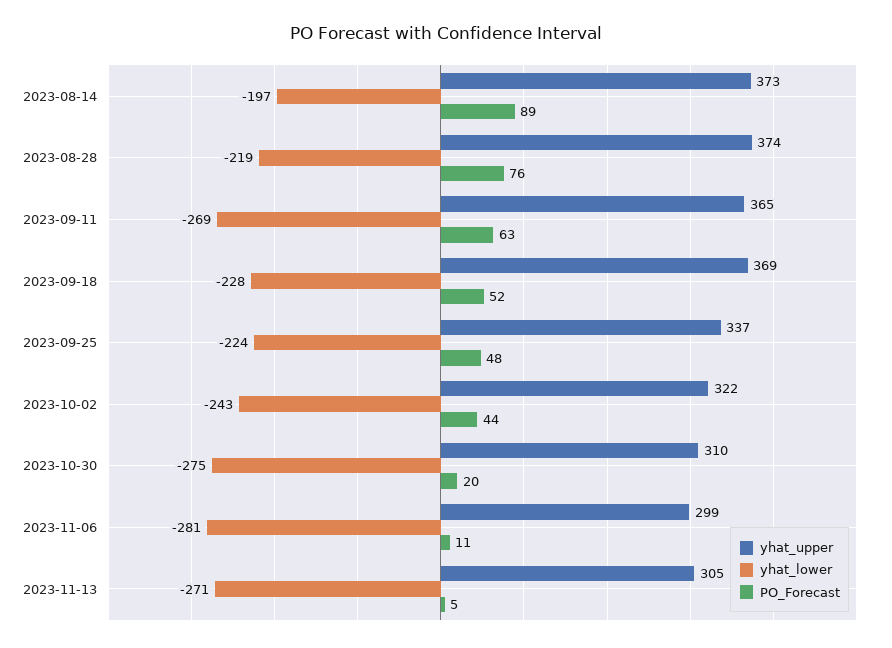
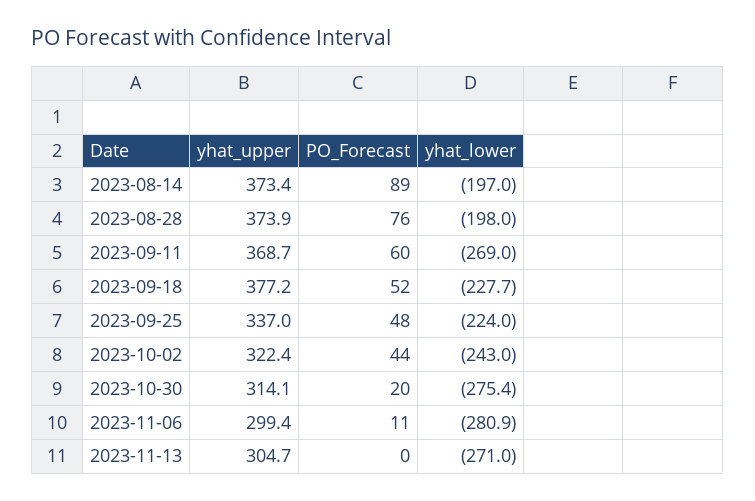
  {
    "yhat_upper": {
      "2023-08-14": 373.4,
      "2023-08-28": 373.9,
-     "2023-09-11": 365,
+     "2023-09-11": 368.7,
-     "2023-09-18": 369,
+     "2023-09-18": 377.2,
      "2023-09-25": 337,
      "2023-10-02": 322.4,
-     "2023-10-30": 310,
+     "2023-10-30": 314.1,
      "2023-11-06": 299.4,
      "2023-11-13": 304.7
    },
    "yhat_lower": {
      "2023-08-14": -197,
-     "2023-08-28": -219,
+     "2023-08-28": -198,
      "2023-09-11": -269,
      "2023-09-18": -227.7,
      "2023-09-25": -224,
      "2023-10-02": -243,
      "2023-10-30": -275.4,
      "2023-11-06": -280.9,
      "2023-11-13": -271
    },
    "PO_Forecast": {
      "2023-08-14": 89,
      "2023-08-28": 76,
-     "2023-09-11": 63,
+     "2023-09-11": 60,
      "2023-09-18": 52,
      "2023-09-25": 48,
      "2023-10-02": 44,
      "2023-10-30": 20,
      "2023-11-06": 11,
-     "2023-11-13": 5
+     "2023-11-13": 0
    }
  }

